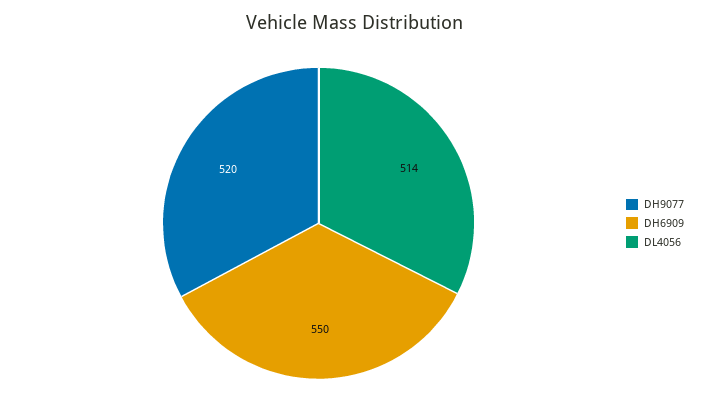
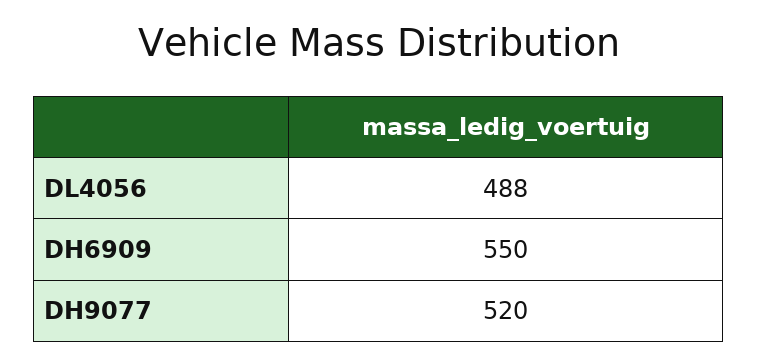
  {
    "DH9077": 520,
    "DH6909": 550,
-   "DL4056": 514
+   "DL4056": 488
  }

